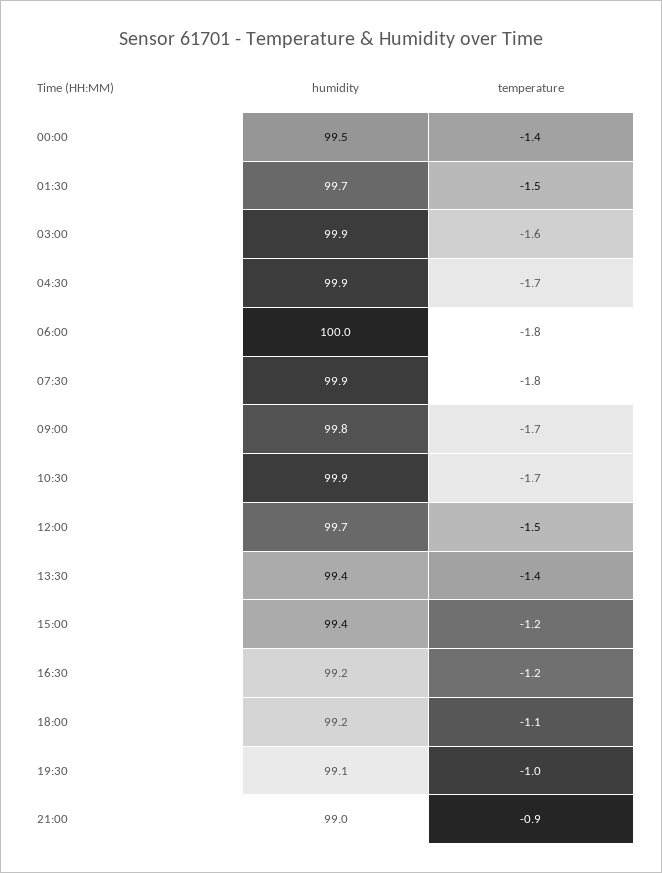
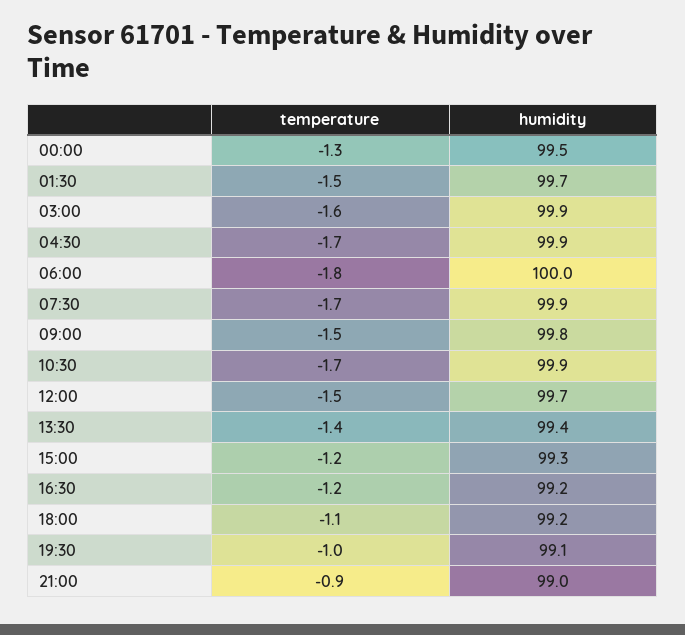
  {
    "humidity": {
      "00:00": 99.5,
      "01:30": 99.7,
      "03:00": 99.9,
      "04:30": 99.9,
      "06:00": 100,
      "07:30": 99.9,
      "09:00": 99.8,
      "10:30": 99.9,
      "12:00": 99.7,
      "13:30": 99.4,
-     "15:00": 99.4,
+     "15:00": 99.3,
      "16:30": 99.2,
      "18:00": 99.2,
      "19:30": 99.1,
      "21:00": 99
    },
    "temperature": {
-     "00:00": -1.4,
+     "00:00": -1.3,
      "01:30": -1.5,
      "03:00": -1.6,
      "04:30": -1.7,
      "06:00": -1.8,
-     "07:30": -1.8,
+     "07:30": -1.7,
-     "09:00": -1.7,
+     "09:00": -1.5,
      "10:30": -1.7,
      "12:00": -1.5,
      "13:30": -1.4,
      "15:00": -1.2,
      "16:30": -1.2,
      "18:00": -1.1,
      "19:30": -1,
      "21:00": -0.9
    }
  }

